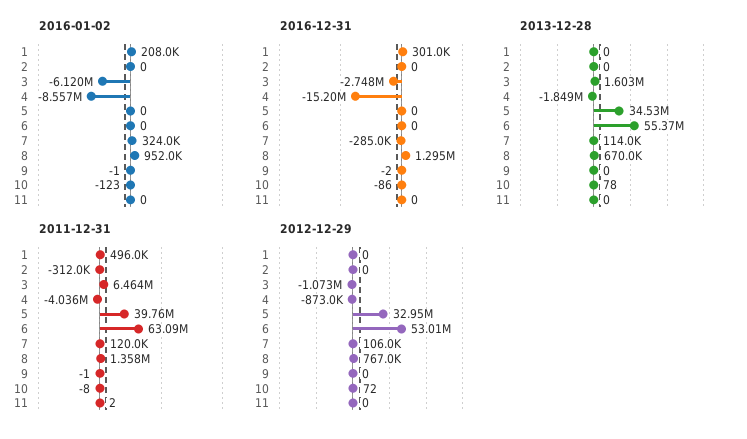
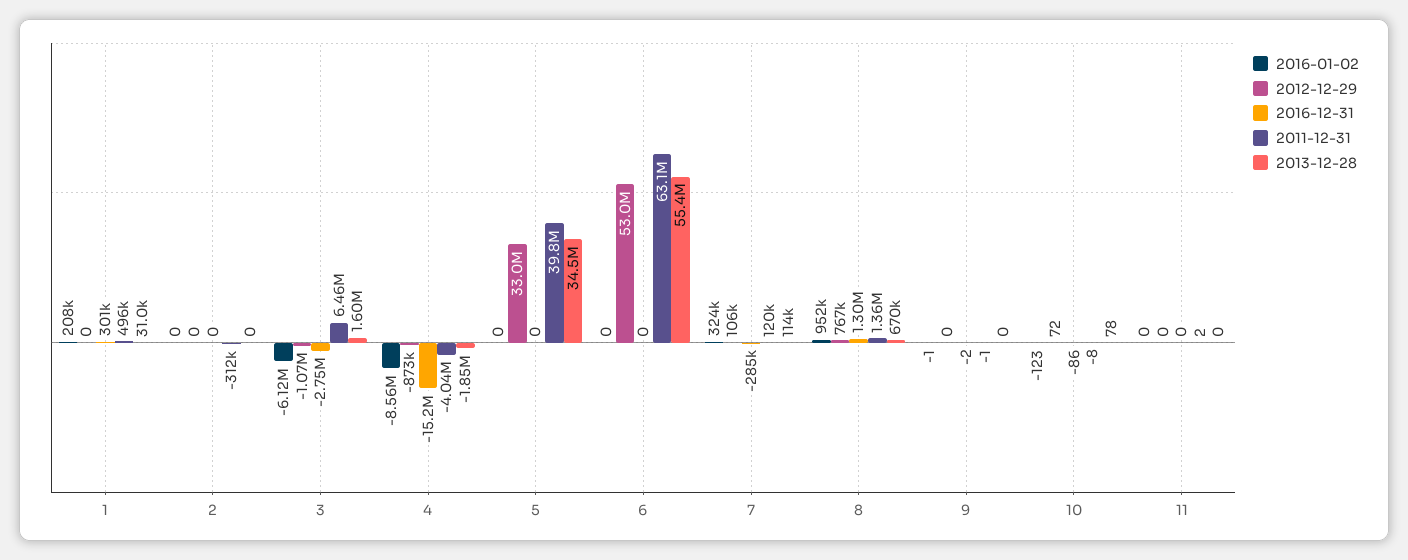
  {
    "2016-01-02": {
      "1": 208000,
      "2": 0,
      "3": -6120000,
      "4": -8557000,
      "5": 0,
      "6": 0,
      "7": 324000,
      "8": 952000,
      "9": -1,
      "10": -123,
      "11": 0
    },
    "2016-12-31": {
      "1": 301000,
      "2": 0,
      "3": -2748000,
      "4": -15200000,
      "5": 0,
      "6": 0,
      "7": -285000,
      "8": 1295000,
      "9": -2,
      "10": -86,
      "11": 0
    },
    "2013-12-28": {
-     "1": 0,
+     "1": 31000,
      "2": 0,
      "3": 1603000,
      "4": -1849000,
      "5": 34530000,
      "6": 55370000,
      "7": 114000,
      "8": 670000,
      "9": 0,
      "10": 78,
      "11": 0
    },
    "2011-12-31": {
      "1": 496000,
      "2": -312000,
      "3": 6464000,
      "4": -4036000,
      "5": 39760000,
      "6": 63090000,
      "7": 120000,
      "8": 1358000,
      "9": -1,
      "10": -8,
      "11": 2
    },
    "2012-12-29": {
      "1": 0,
      "2": 0,
      "3": -1073000,
      "4": -873000,
      "5": 32950000,
      "6": 53010000,
      "7": 106000,
      "8": 767000,
      "9": 0,
      "10": 72,
      "11": 0
    }
  }

